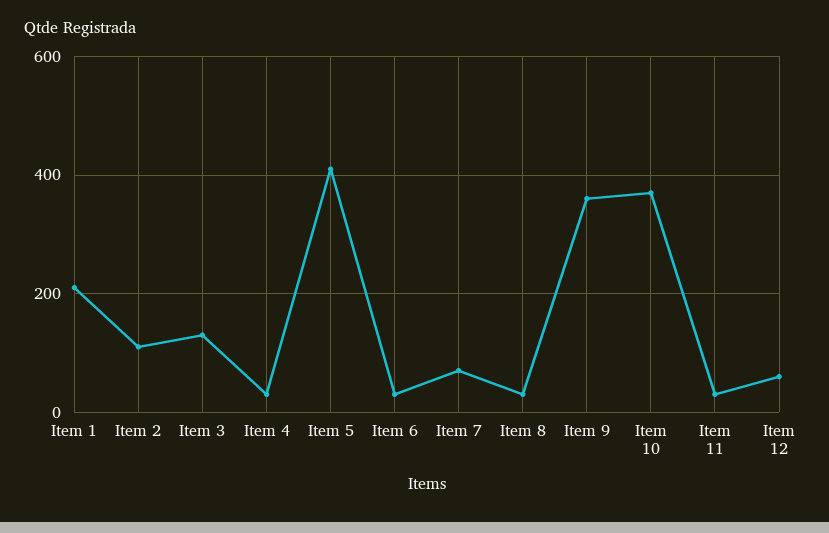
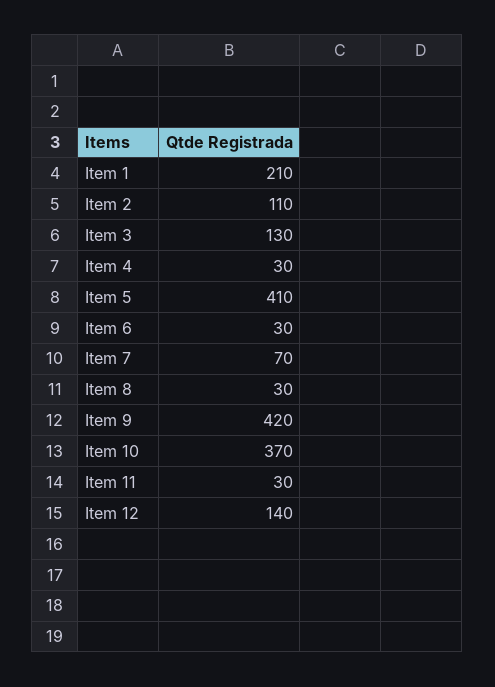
  {
    "Item 1": 210,
    "Item 2": 110,
    "Item 3": 130,
    "Item 4": 30,
    "Item 5": 410,
    "Item 6": 30,
    "Item 7": 70,
    "Item 8": 30,
-   "Item 9": 360,
+   "Item 9": 420,
    "Item 10": 370,
    "Item 11": 30,
-   "Item 12": 60
+   "Item 12": 140
  }

